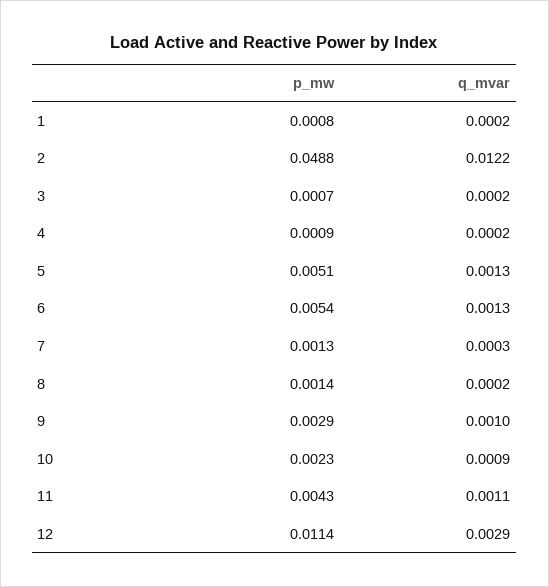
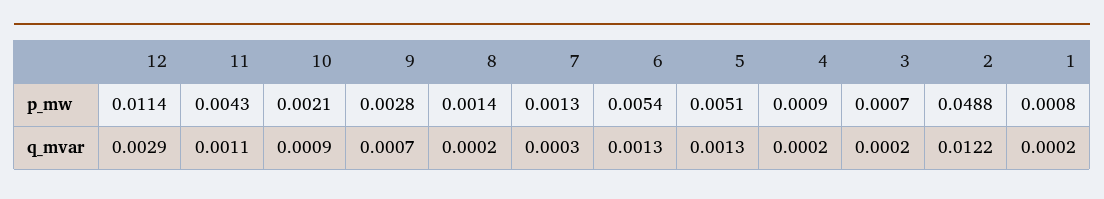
  {
    "p_mw": {
      "1": 0.0008,
      "2": 0.0488,
      "3": 0.0007,
      "4": 0.0009,
      "5": 0.0051,
      "6": 0.0054,
      "7": 0.0013,
      "8": 0.0014,
-     "9": 0.0029,
+     "9": 0.0028,
-     "10": 0.0023,
+     "10": 0.0021,
      "11": 0.0043,
      "12": 0.0114
    },
    "q_mvar": {
      "1": 0.0002,
      "2": 0.0122,
      "3": 0.0002,
      "4": 0.0002,
      "5": 0.0013,
      "6": 0.0013,
      "7": 0.0003,
      "8": 0.0002,
-     "9": 0.001,
+     "9": 0.0007,
      "10": 0.0009,
      "11": 0.0011,
      "12": 0.0029
    }
  }

